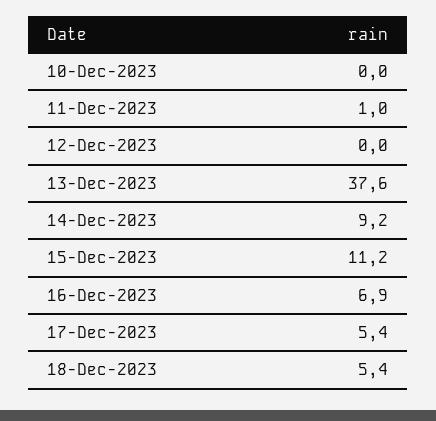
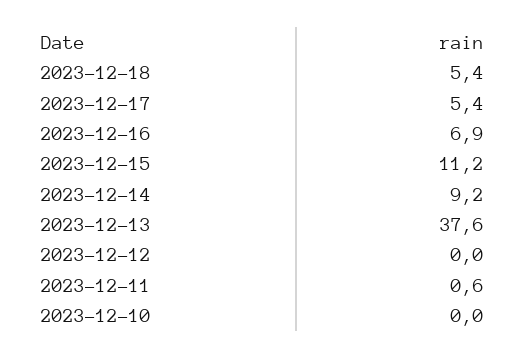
  {
    "10-Dec-2023": 0,
-   "11-Dec-2023": 1,
+   "11-Dec-2023": 0.6,
    "12-Dec-2023": 0,
    "13-Dec-2023": 37.6,
    "14-Dec-2023": 9.2,
    "15-Dec-2023": 11.2,
    "16-Dec-2023": 6.9,
    "17-Dec-2023": 5.4,
    "18-Dec-2023": 5.4
  }

